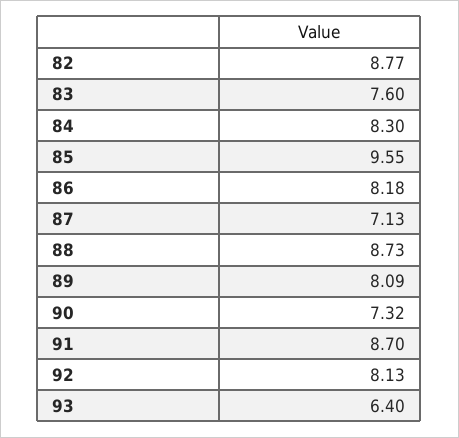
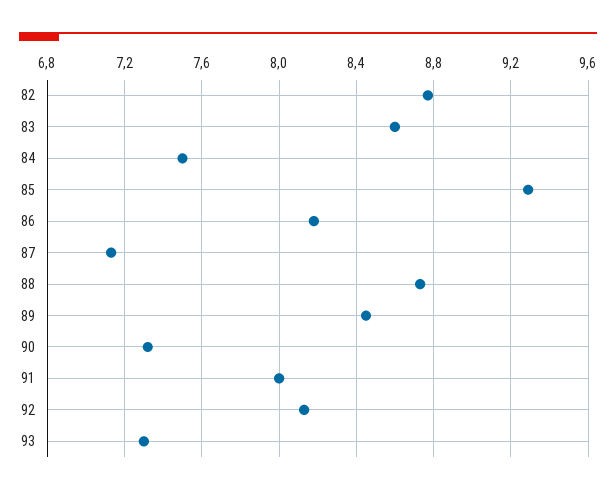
  {
    "82": 8.77,
-   "83": 7.6,
+   "83": 8.6,
-   "84": 8.3,
+   "84": 7.5,
-   "85": 9.55,
+   "85": 9.3,
    "86": 8.18,
    "87": 7.13,
    "88": 8.73,
-   "89": 8.09,
+   "89": 8.45,
    "90": 7.32,
-   "91": 8.7,
+   "91": 8,
    "92": 8.13,
-   "93": 6.4
+   "93": 7.3
  }

